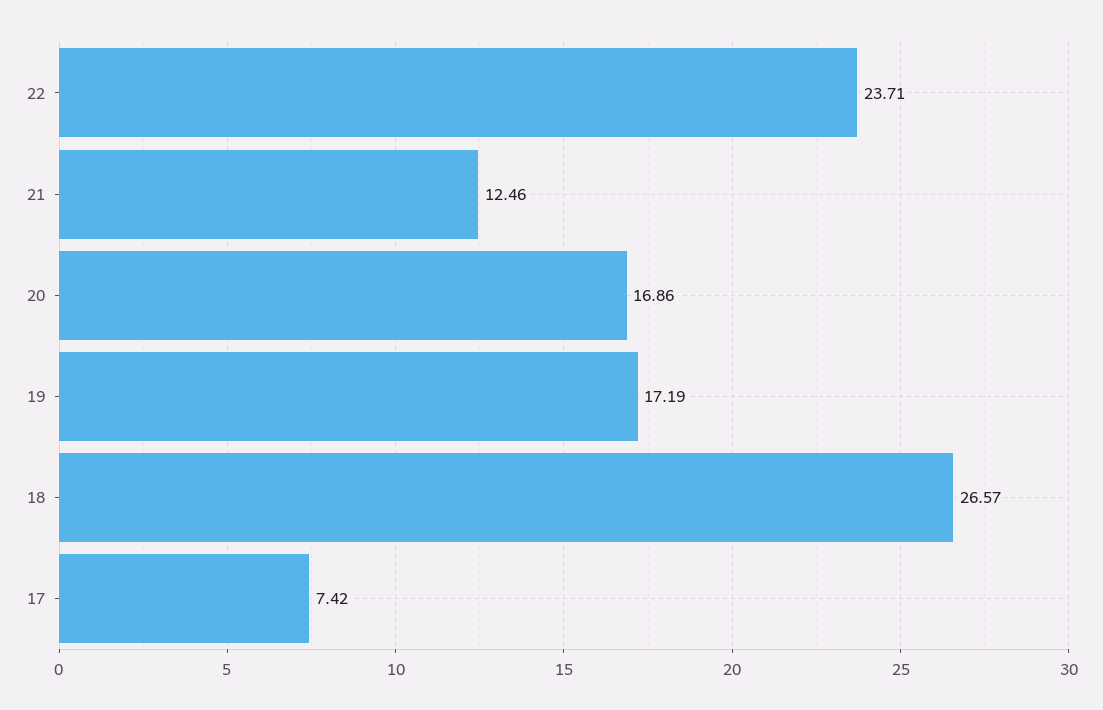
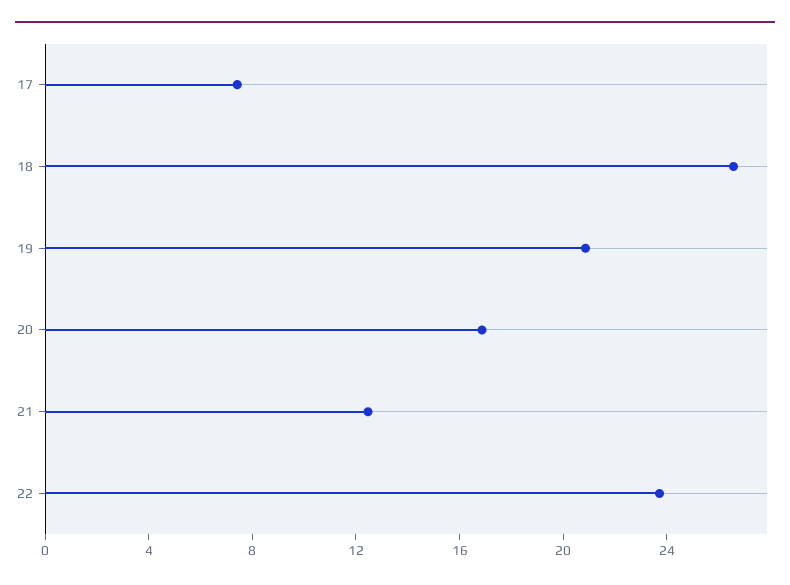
  {
    "22": 23.71,
    "21": 12.46,
    "20": 16.86,
-   "19": 17.19,
+   "19": 21,
    "18": 26.57,
    "17": 7.42
  }

